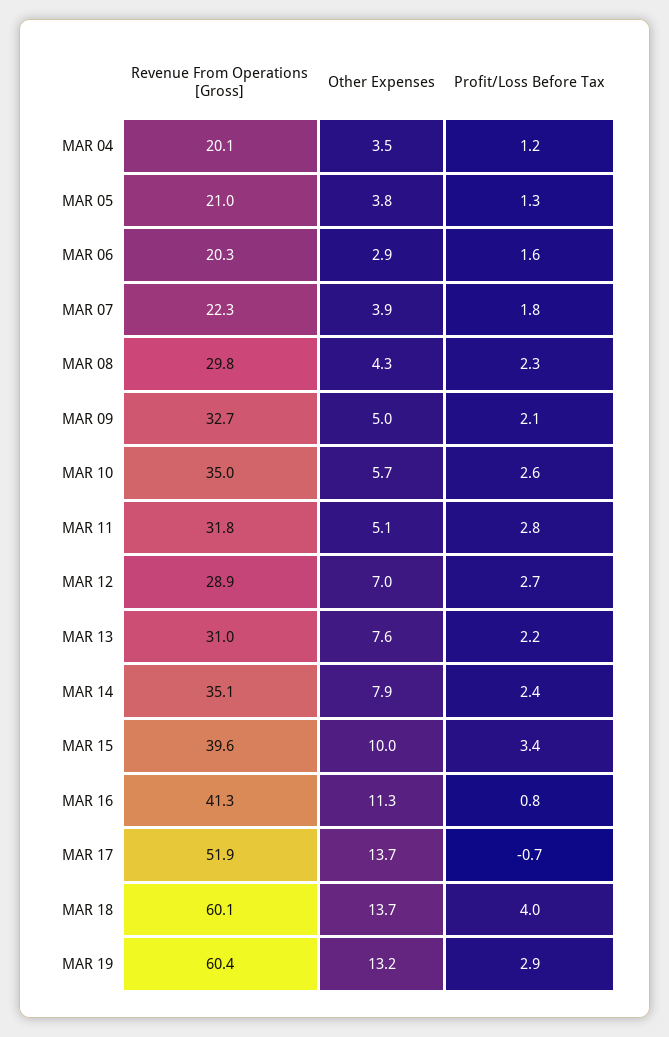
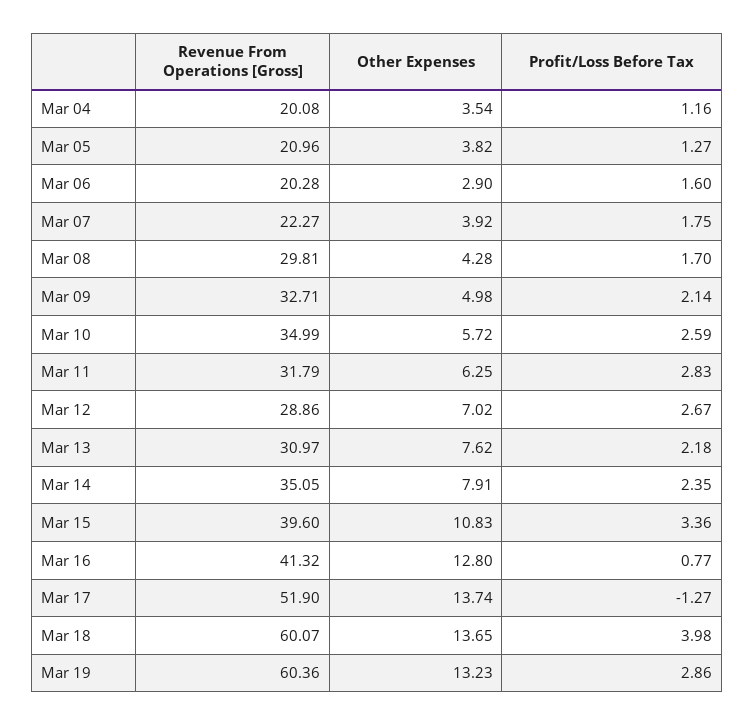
  {
    "Revenue From Operations [Gross]": {
      "MAR 04": 20.08,
      "MAR 05": 20.96,
      "MAR 06": 20.28,
      "MAR 07": 22.27,
      "MAR 08": 29.81,
      "MAR 09": 32.71,
      "MAR 10": 34.99,
      "MAR 11": 31.79,
      "MAR 12": 28.86,
      "MAR 13": 30.97,
      "MAR 14": 35.05,
      "MAR 15": 39.6,
      "MAR 16": 41.32,
      "MAR 17": 51.9,
      "MAR 18": 60.07,
      "MAR 19": 60.36
    },
    "Other Expenses": {
      "MAR 04": 3.54,
      "MAR 05": 3.82,
      "MAR 06": 2.9,
      "MAR 07": 3.92,
      "MAR 08": 4.28,
      "MAR 09": 4.98,
      "MAR 10": 5.72,
-     "MAR 11": 5.1,
+     "MAR 11": 6.25,
      "MAR 12": 7.02,
      "MAR 13": 7.62,
      "MAR 14": 7.91,
-     "MAR 15": 10,
+     "MAR 15": 10.83,
-     "MAR 16": 11.3,
+     "MAR 16": 12.8,
      "MAR 17": 13.74,
      "MAR 18": 13.65,
      "MAR 19": 13.23
    },
    "Profit/Loss Before Tax": {
      "MAR 04": 1.16,
      "MAR 05": 1.27,
      "MAR 06": 1.6,
      "MAR 07": 1.75,
-     "MAR 08": 2.3,
+     "MAR 08": 1.7,
      "MAR 09": 2.14,
      "MAR 10": 2.59,
      "MAR 11": 2.83,
      "MAR 12": 2.67,
      "MAR 13": 2.18,
      "MAR 14": 2.35,
      "MAR 15": 3.36,
      "MAR 16": 0.77,
-     "MAR 17": -0.7,
+     "MAR 17": -1.27,
      "MAR 18": 3.98,
      "MAR 19": 2.86
    }
  }

